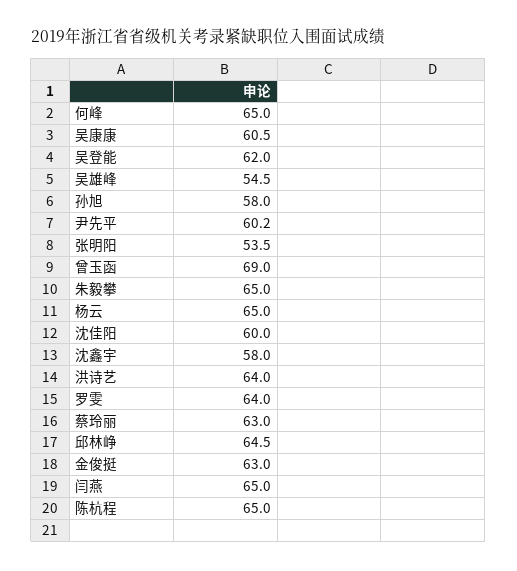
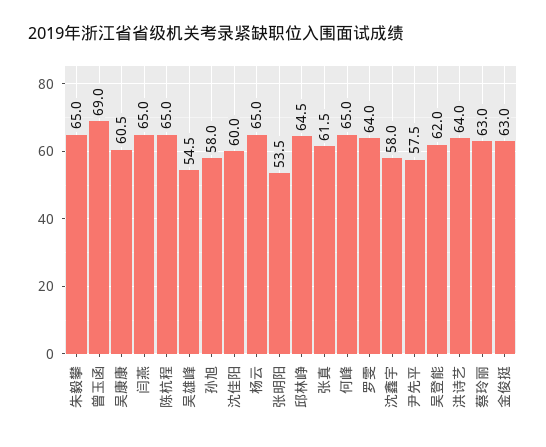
  {
    "何峰": 65,
    "吴康康": 60.5,
    "吴登能": 62,
    "吴雄峰": 54.5,
    "孙旭": 58,
-   "尹先平": 60.2,
+   "尹先平": 57.5,
    "张明阳": 53.5,
    "曾玉函": 69,
    "朱毅攀": 65,
    "杨云": 65,
    "沈佳阳": 60,
    "沈鑫宇": 58,
    "洪诗艺": 64,
    "罗雯": 64,
    "蔡玲丽": 63,
    "邱林峥": 64.5,
    "金俊挺": 63,
    "闫燕": 65,
-   "陈杭程": 65
+   "陈杭程": 65,
+   "张真": 61.5
  }

